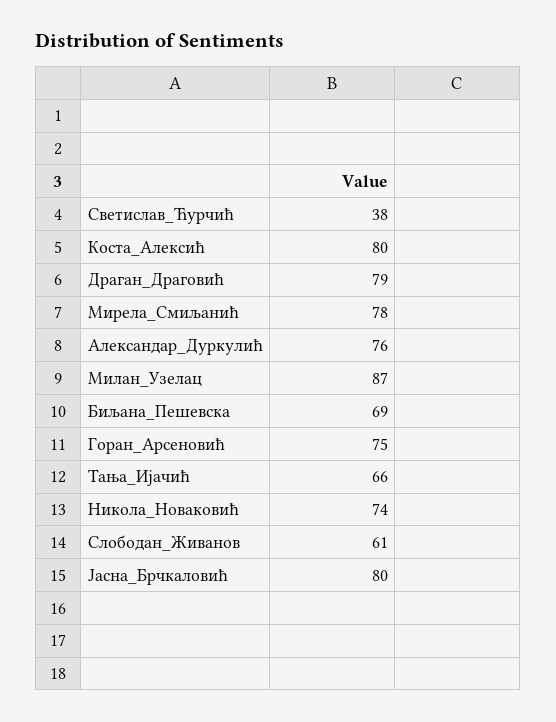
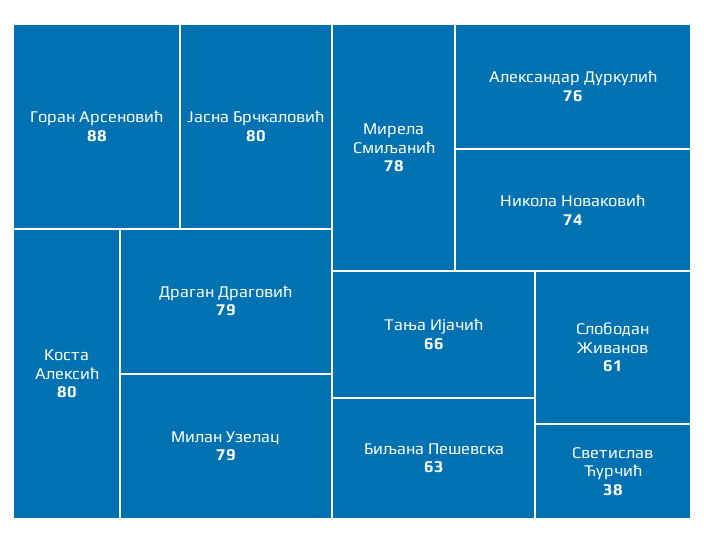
  {
    "Светислав_Ћурчић": 38,
    "Коста_Алексић": 80,
    "Драган_Драговић": 79,
    "Мирела_Смиљанић": 78,
    "Александар_Дуркулић": 76,
-   "Милан_Узелац": 87,
+   "Милан_Узелац": 79,
-   "Биљана_Пешевска": 69,
+   "Биљана_Пешевска": 63,
-   "Горан_Арсеновић": 75,
+   "Горан_Арсеновић": 88,
    "Тања_Ијачић": 66,
    "Никола_Новаковић": 74,
    "Слободан_Живанов": 61,
    "Јасна_Брчкаловић": 80
  }

